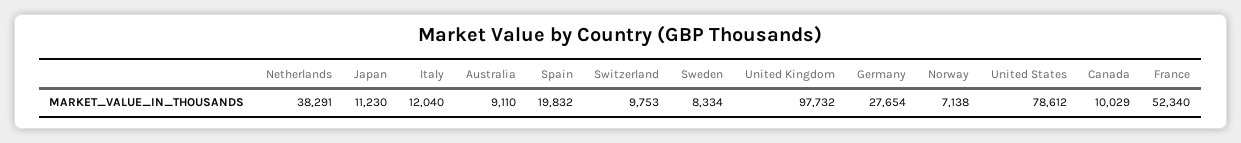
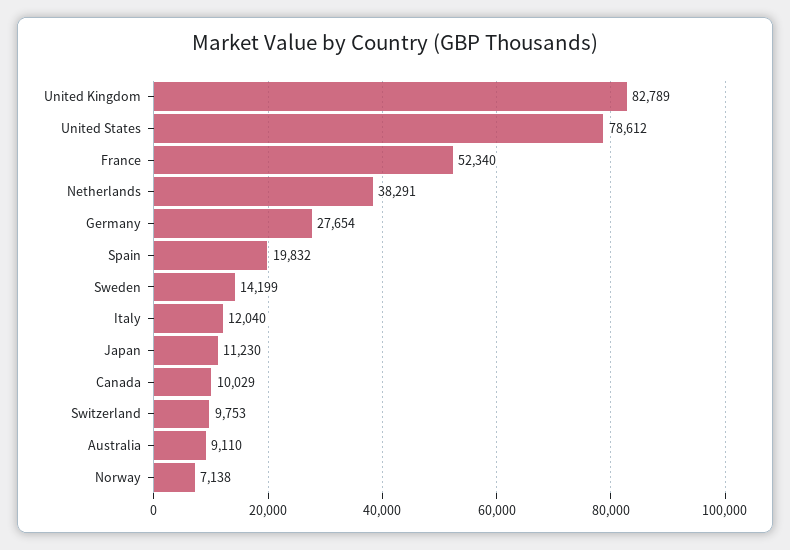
  {
    "Netherlands": 38291,
    "Japan": 11230,
    "Italy": 12040,
    "Australia": 9110,
    "Spain": 19832,
    "Switzerland": 9753,
-   "Sweden": 8334,
+   "Sweden": 14199,
-   "United Kingdom": 97732,
+   "United Kingdom": 82789,
    "Germany": 27654,
    "Norway": 7138,
    "United States": 78612,
    "Canada": 10029,
    "France": 52340
  }

